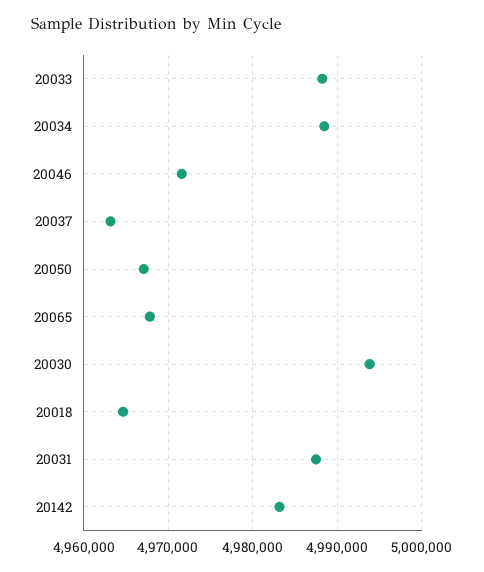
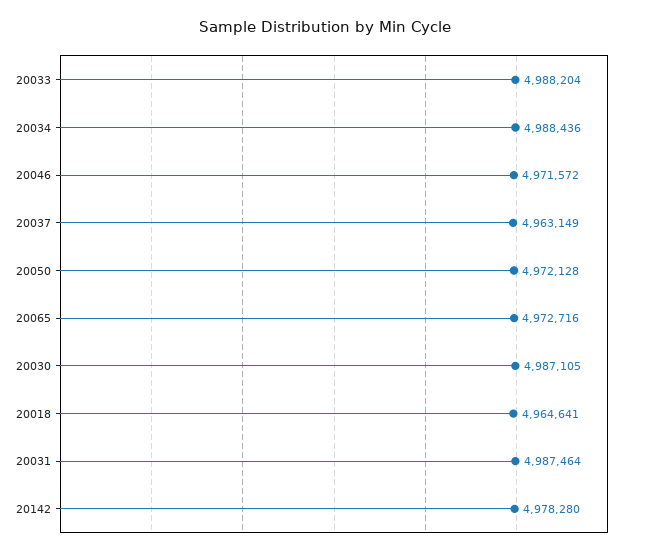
  {
    "20033": 4988204,
    "20034": 4988436,
    "20046": 4971572,
    "20037": 4963149,
-   "20050": 4967000,
+   "20050": 4972128,
-   "20065": 4968000,
+   "20065": 4972716,
-   "20030": 4994000,
+   "20030": 4987105,
    "20018": 4964641,
    "20031": 4987464,
-   "20142": 4983000
+   "20142": 4978280
  }

